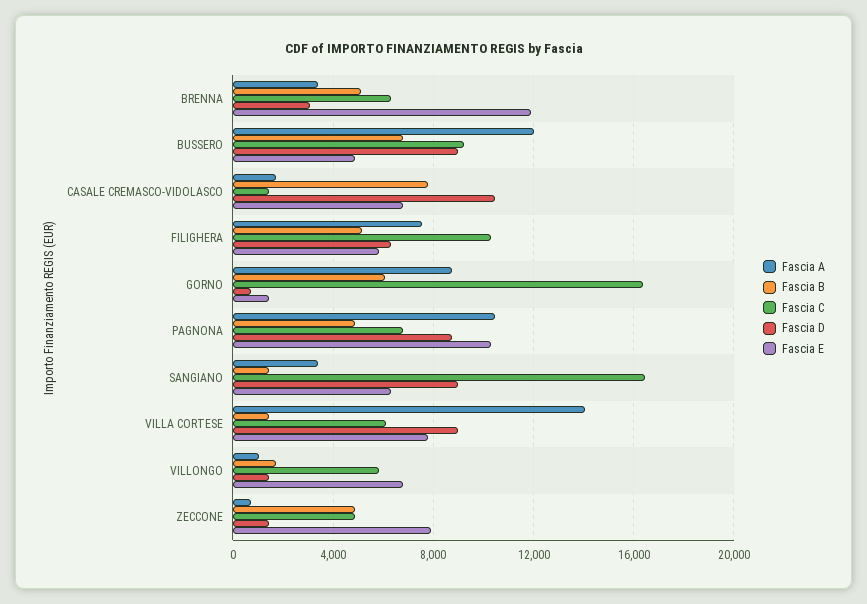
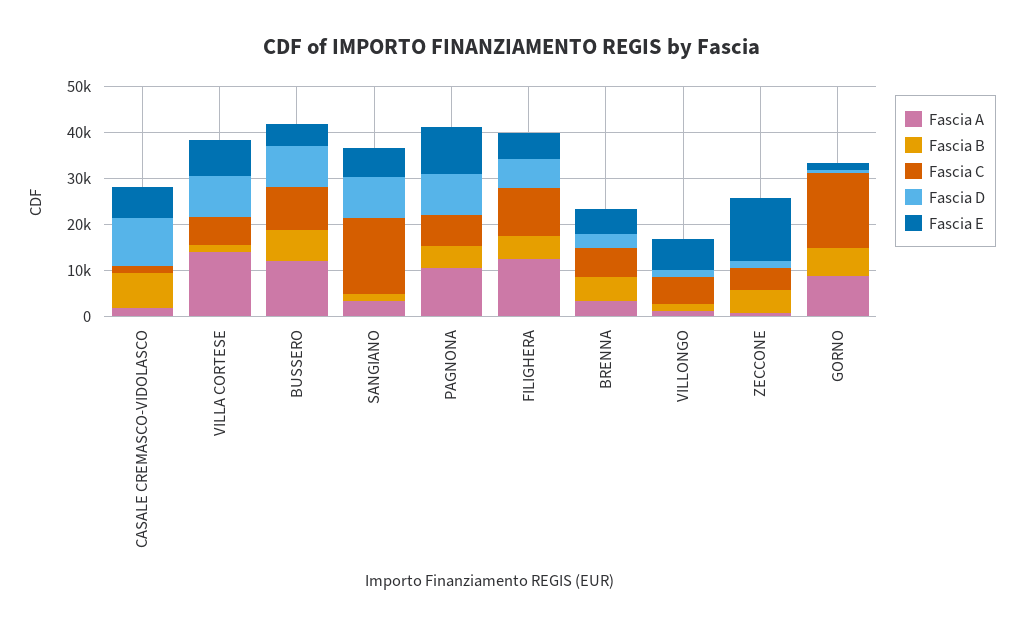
  {
    "Fascia A": {
      "BRENNA": 3500,
      "BUSSERO": 12000,
      "CASALE CREMASCO-VIDOLASCO": 1500,
-     "FILIGHERA": 7500,
+     "FILIGHERA": 12000,
      "GORNO": 8500,
      "PAGNONA": 10500,
      "SANGIANO": 3500,
      "VILLA CORTESE": 14000,
      "VILLONGO": 1000,
      "ZECCONE": 500
    },
    "Fascia B": {
      "BRENNA": 5000,
      "BUSSERO": 7000,
      "CASALE CREMASCO-VIDOLASCO": 8000,
      "FILIGHERA": 5000,
      "GORNO": 6000,
      "PAGNONA": 5000,
      "SANGIANO": 1500,
      "VILLA CORTESE": 1500,
      "VILLONGO": 1500,
      "ZECCONE": 5000
    },
    "Fascia C": {
      "BRENNA": 6500,
      "BUSSERO": 9000,
      "CASALE CREMASCO-VIDOLASCO": 1500,
      "FILIGHERA": 10500,
      "GORNO": 16500,
      "PAGNONA": 7000,
      "SANGIANO": 16500,
      "VILLA CORTESE": 6000,
      "VILLONGO": 6000,
      "ZECCONE": 5000
    },
    "Fascia D": {
      "BRENNA": 3000,
      "BUSSERO": 9000,
      "CASALE CREMASCO-VIDOLASCO": 10500,
      "FILIGHERA": 6500,
      "GORNO": 500,
      "PAGNONA": 8500,
      "SANGIANO": 9000,
      "VILLA CORTESE": 9000,
      "VILLONGO": 1500,
      "ZECCONE": 1500
    },
    "Fascia E": {
-     "BRENNA": 12000,
+     "BRENNA": 6000,
      "BUSSERO": 5000,
      "CASALE CREMASCO-VIDOLASCO": 7000,
      "FILIGHERA": 6000,
      "GORNO": 1500,
      "PAGNONA": 10500,
      "SANGIANO": 6500,
      "VILLA CORTESE": 8000,
      "VILLONGO": 7000,
-     "ZECCONE": 8000
+     "ZECCONE": 14000
    }
  }

